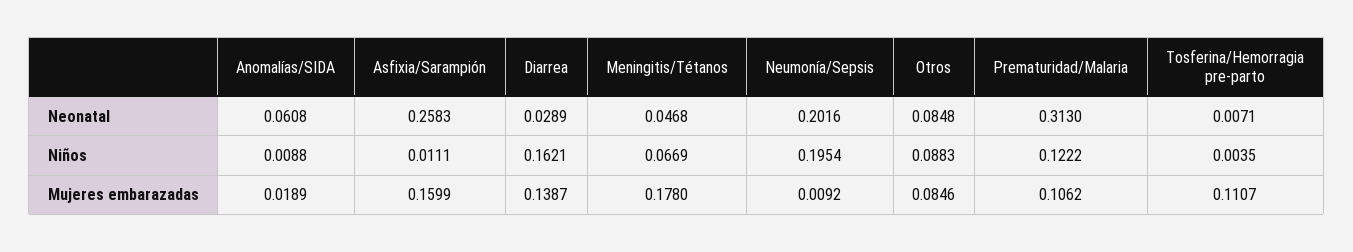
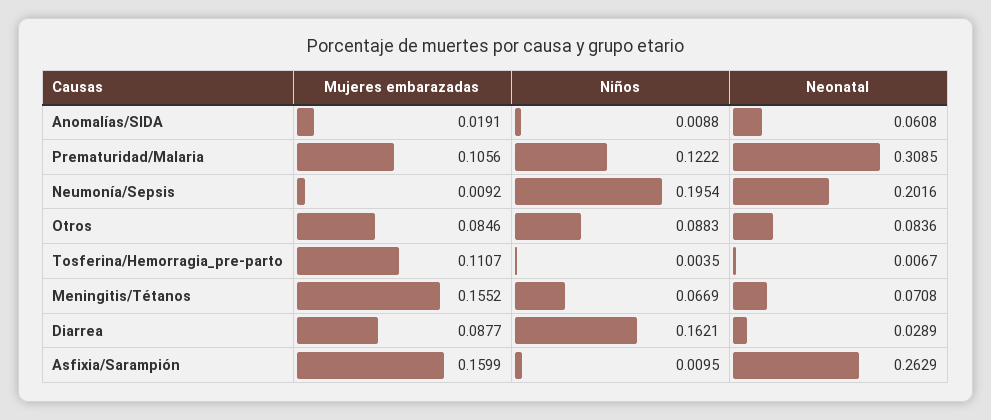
  {
    "Anomalías/SIDA": {
      "Neonatal": 0.0608,
      "Niños": 0.0088,
-     "Mujeres embarazadas": 0.0189
+     "Mujeres embarazadas": 0.0191
    },
    "Asfixia/Sarampión": {
-     "Neonatal": 0.2583,
+     "Neonatal": 0.2629,
-     "Niños": 0.0111,
+     "Niños": 0.0095,
      "Mujeres embarazadas": 0.1599
    },
    "Diarrea": {
      "Neonatal": 0.0289,
      "Niños": 0.1621,
-     "Mujeres embarazadas": 0.1387
+     "Mujeres embarazadas": 0.0877
    },
    "Meningitis/Tétanos": {
-     "Neonatal": 0.0468,
+     "Neonatal": 0.0708,
      "Niños": 0.0669,
-     "Mujeres embarazadas": 0.178
+     "Mujeres embarazadas": 0.1552
    },
    "Neumonía/Sepsis": {
      "Neonatal": 0.2016,
      "Niños": 0.1954,
      "Mujeres embarazadas": 0.0092
    },
    "Otros": {
-     "Neonatal": 0.0848,
+     "Neonatal": 0.0836,
      "Niños": 0.0883,
      "Mujeres embarazadas": 0.0846
    },
    "Prematuridad/Malaria": {
-     "Neonatal": 0.313,
+     "Neonatal": 0.3085,
      "Niños": 0.1222,
-     "Mujeres embarazadas": 0.1062
+     "Mujeres embarazadas": 0.1056
    },
    "Tosferina/Hemorragia pre-parto": {
-     "Neonatal": 0.0071,
+     "Neonatal": 0.0067,
      "Niños": 0.0035,
      "Mujeres embarazadas": 0.1107
    }
  }

